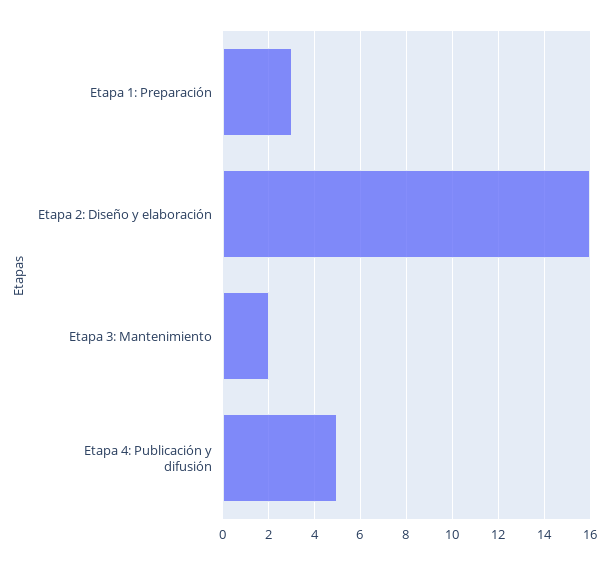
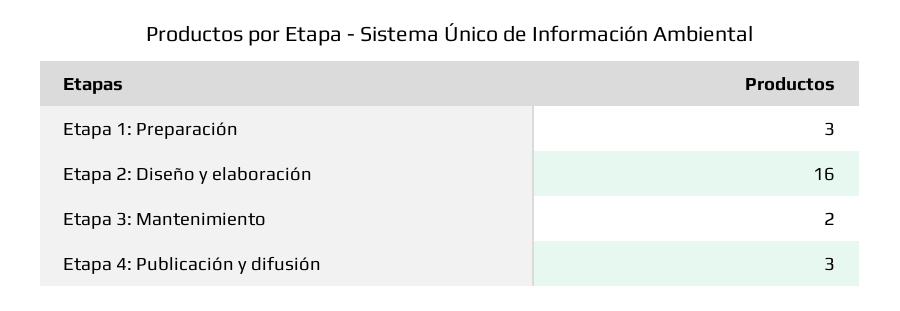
  {
    "Etapa 1: Preparación": 3,
    "Etapa 2: Diseño y elaboración": 16,
    "Etapa 3: Mantenimiento": 2,
-   "Etapa 4: Publicación y difusión": 5
+   "Etapa 4: Publicación y difusión": 3
  }

